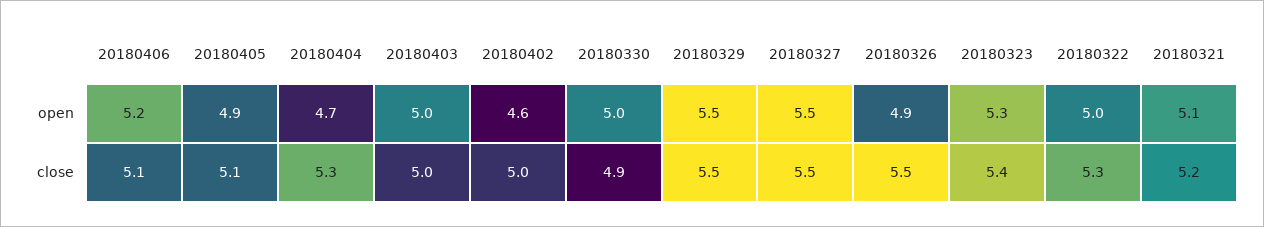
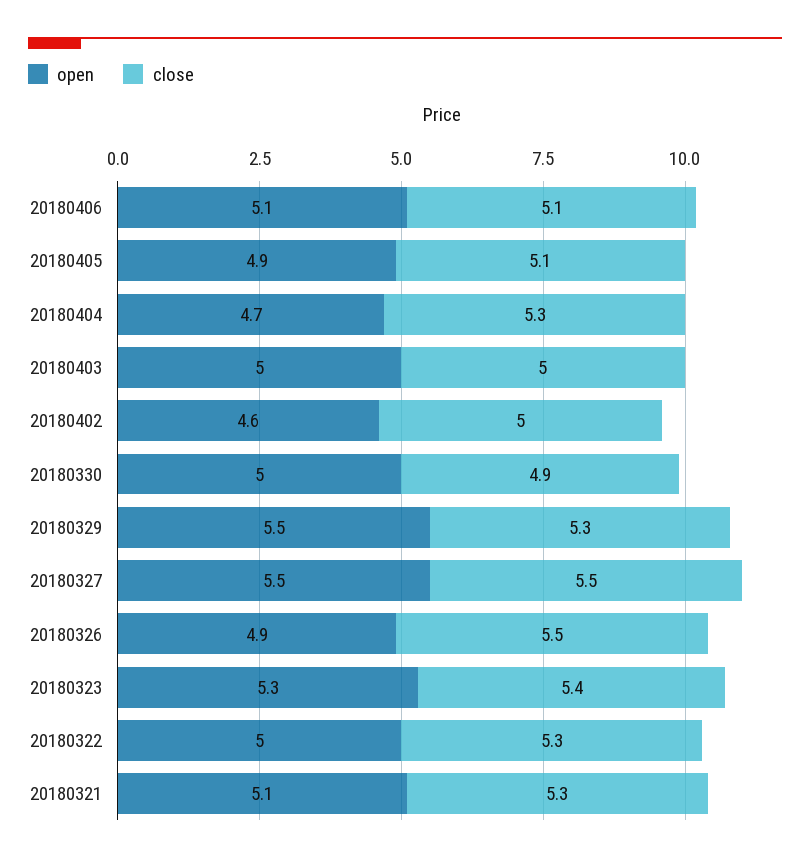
  {
    "open": {
-     "20180406": 5.2,
+     "20180406": 5.1,
      "20180405": 4.9,
      "20180404": 4.7,
      "20180403": 5,
      "20180402": 4.6,
      "20180330": 5,
      "20180329": 5.5,
      "20180327": 5.5,
      "20180326": 4.9,
      "20180323": 5.3,
      "20180322": 5,
      "20180321": 5.1
    },
    "close": {
      "20180406": 5.1,
      "20180405": 5.1,
      "20180404": 5.3,
      "20180403": 5,
      "20180402": 5,
      "20180330": 4.9,
-     "20180329": 5.5,
+     "20180329": 5.3,
      "20180327": 5.5,
      "20180326": 5.5,
      "20180323": 5.4,
      "20180322": 5.3,
-     "20180321": 5.2
+     "20180321": 5.3
    }
  }

